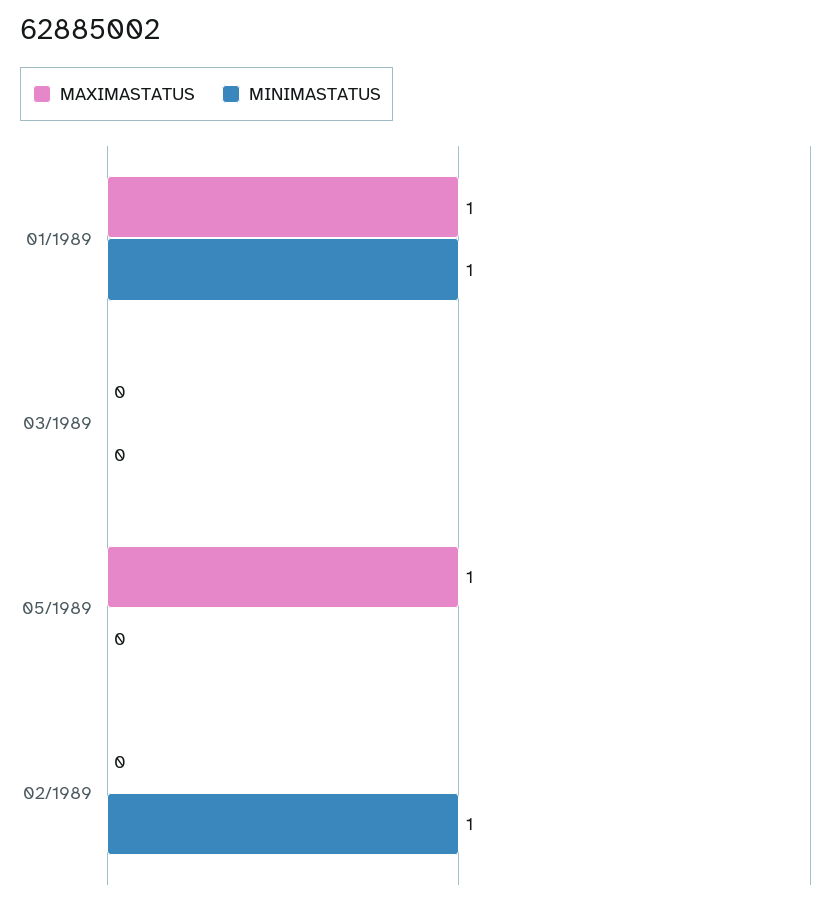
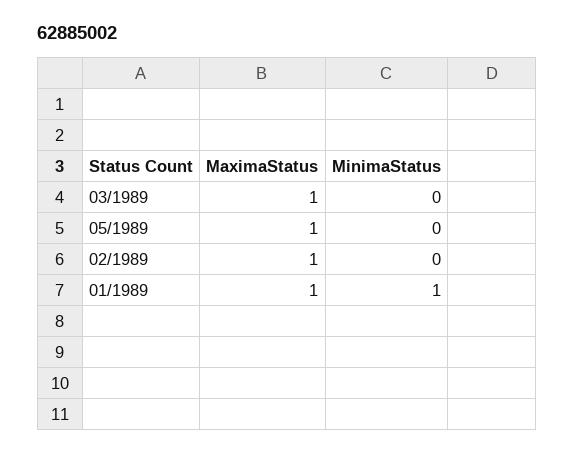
  {
    "MAXIMASTATUS": {
      "01/1989": 1,
-     "03/1989": 0,
+     "03/1989": 1,
      "05/1989": 1,
-     "02/1989": 0
+     "02/1989": 1
    },
    "MINIMASTATUS": {
      "01/1989": 1,
      "03/1989": 0,
      "05/1989": 0,
-     "02/1989": 1
+     "02/1989": 0
    }
  }

